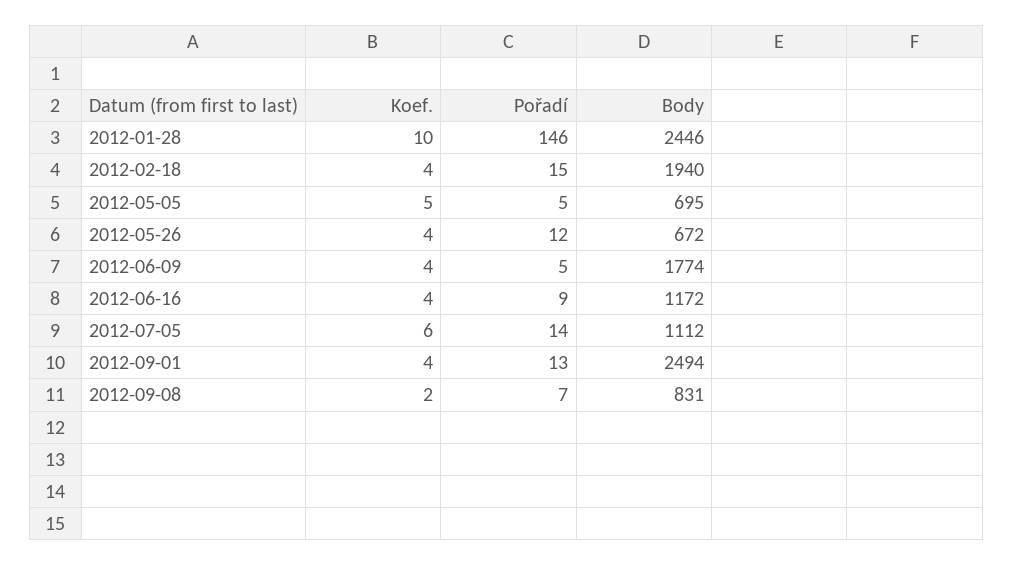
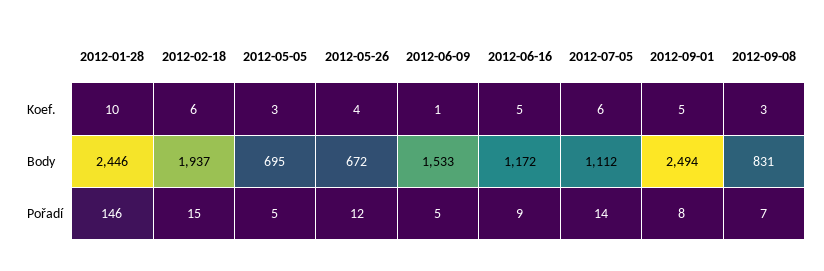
  {
    "Koef.": {
      "2012-01-28": 10,
-     "2012-02-18": 4,
+     "2012-02-18": 6,
-     "2012-05-05": 5,
+     "2012-05-05": 3,
      "2012-05-26": 4,
-     "2012-06-09": 4,
+     "2012-06-09": 1,
-     "2012-06-16": 4,
+     "2012-06-16": 5,
      "2012-07-05": 6,
-     "2012-09-01": 4,
+     "2012-09-01": 5,
-     "2012-09-08": 2
+     "2012-09-08": 3
    },
    "Pořadí": {
      "2012-01-28": 146,
      "2012-02-18": 15,
      "2012-05-05": 5,
      "2012-05-26": 12,
      "2012-06-09": 5,
      "2012-06-16": 9,
      "2012-07-05": 14,
-     "2012-09-01": 13,
+     "2012-09-01": 8,
      "2012-09-08": 7
    },
    "Body": {
      "2012-01-28": 2446,
-     "2012-02-18": 1940,
+     "2012-02-18": 1937,
      "2012-05-05": 695,
      "2012-05-26": 672,
-     "2012-06-09": 1774,
+     "2012-06-09": 1533,
      "2012-06-16": 1172,
      "2012-07-05": 1112,
      "2012-09-01": 2494,
      "2012-09-08": 831
    }
  }

